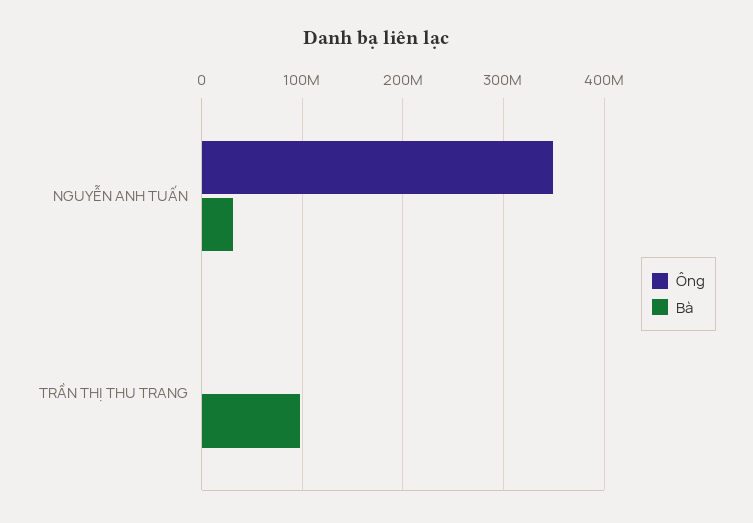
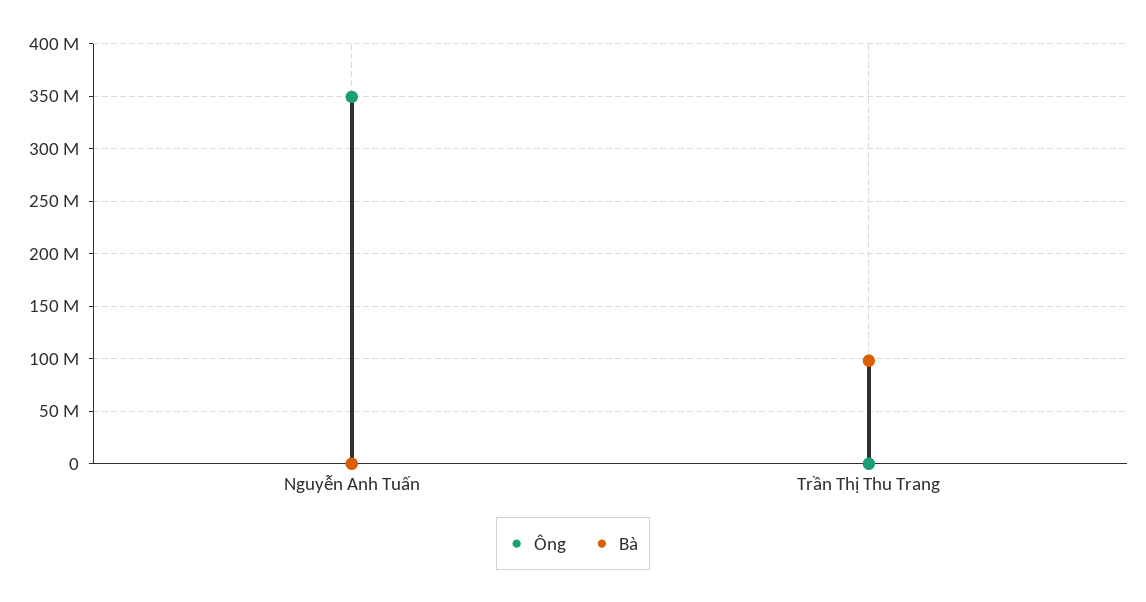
  {
    "Ông": {
      "NGUYỄN ANH TUẤN": 350000000,
      "TRẦN THỊ THU TRANG": 0
    },
    "Bà": {
-     "NGUYỄN ANH TUẤN": 30000000,
+     "NGUYỄN ANH TUẤN": 0,
      "TRẦN THỊ THU TRANG": 100000000
    }
  }

